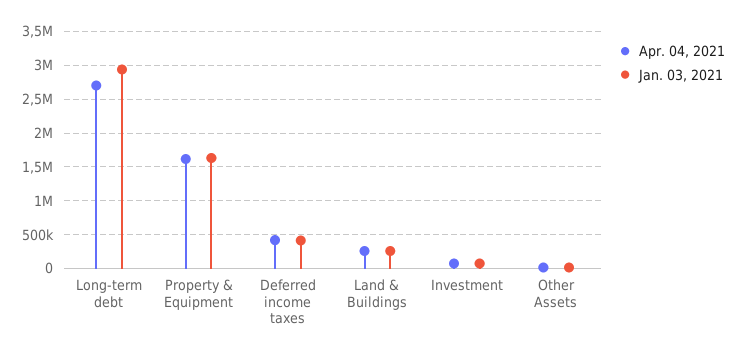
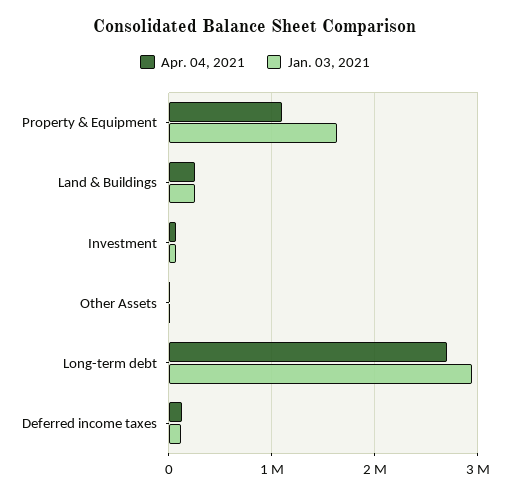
  {
    "Apr. 04, 2021": {
      "Long-term debt": 2700000,
-     "Property & Equipment": 1600000,
+     "Property & Equipment": 1100000,
-     "Deferred income taxes": 400000,
+     "Deferred income taxes": 100000,
      "Land & Buildings": 300000,
      "Investment": 100000,
      "Other Assets": 0
    },
    "Jan. 03, 2021": {
      "Long-term debt": 2900000,
      "Property & Equipment": 1600000,
-     "Deferred income taxes": 400000,
+     "Deferred income taxes": 100000,
      "Land & Buildings": 300000,
      "Investment": 100000,
      "Other Assets": 0
    }
  }

